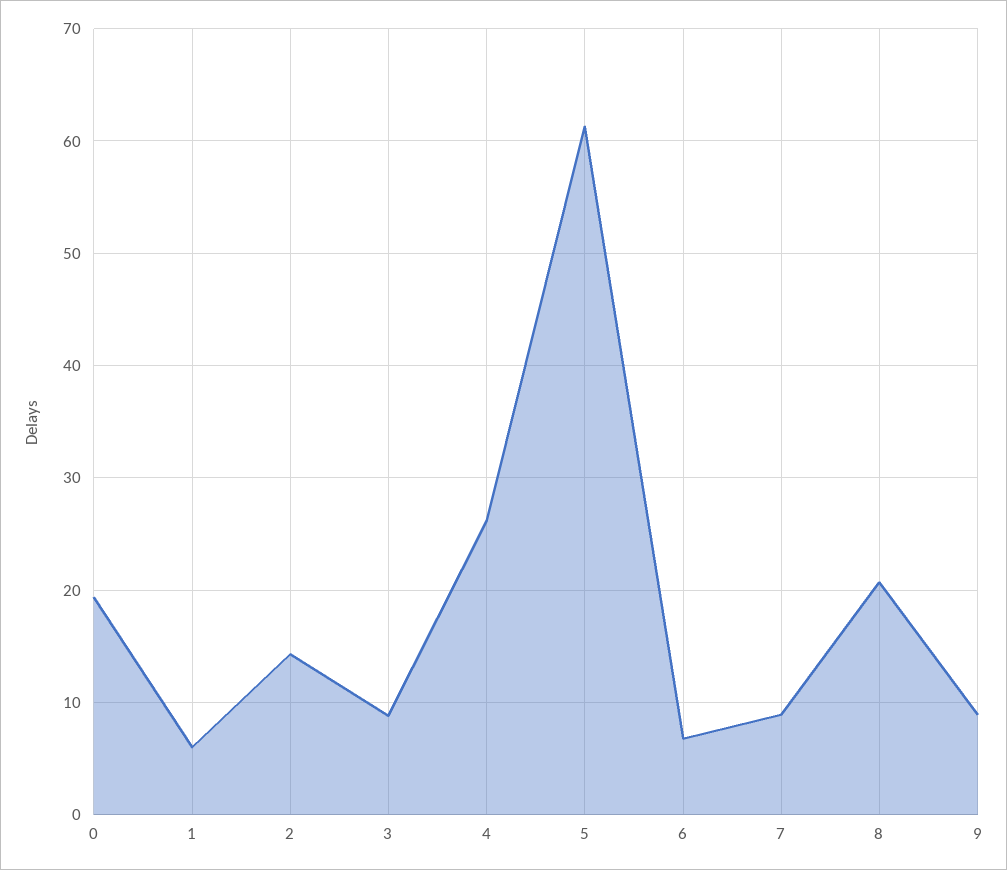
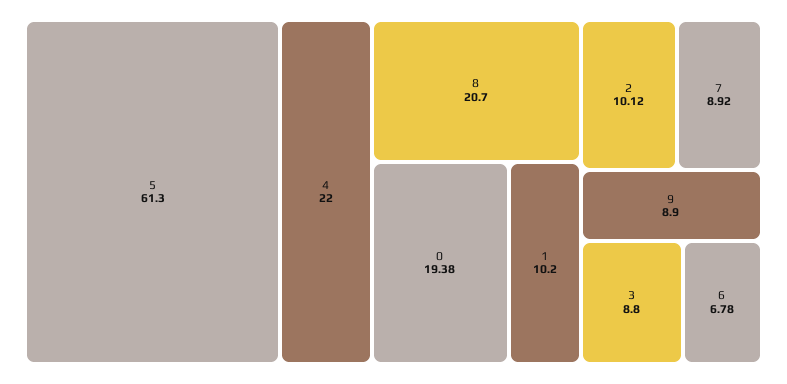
  {
    "0": 19.38,
-   "1": 6,
+   "1": 10.2,
-   "2": 14,
+   "2": 10.12,
    "3": 8.8,
-   "4": 26,
+   "4": 22,
    "5": 61.3,
    "6": 6.78,
    "7": 8.92,
    "8": 20.7,
    "9": 8.9
  }

